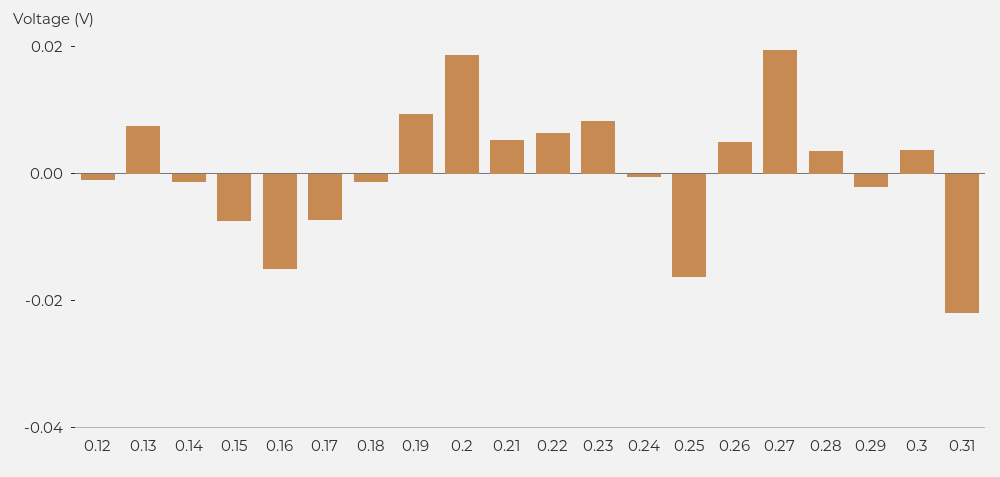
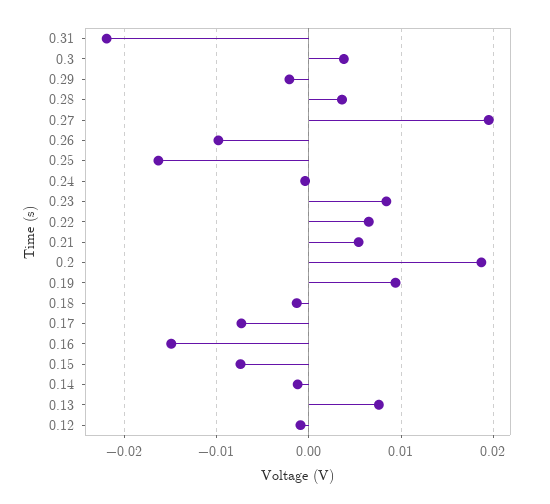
  {
    "0.12": -0.001,
    "0.13": 0.008,
    "0.14": -0.001,
    "0.15": -0.007,
    "0.16": -0.015,
    "0.17": -0.007,
    "0.18": -0.001,
    "0.19": 0.009,
    "0.2": 0.019,
    "0.21": 0.005,
    "0.22": 0.007,
    "0.23": 0.008,
    "0.24": 0,
    "0.25": -0.016,
-   "0.26": 0.005,
+   "0.26": -0.01,
    "0.27": 0.02,
    "0.28": 0.004,
    "0.29": -0.002,
    "0.3": 0.004,
    "0.31": -0.022
  }

